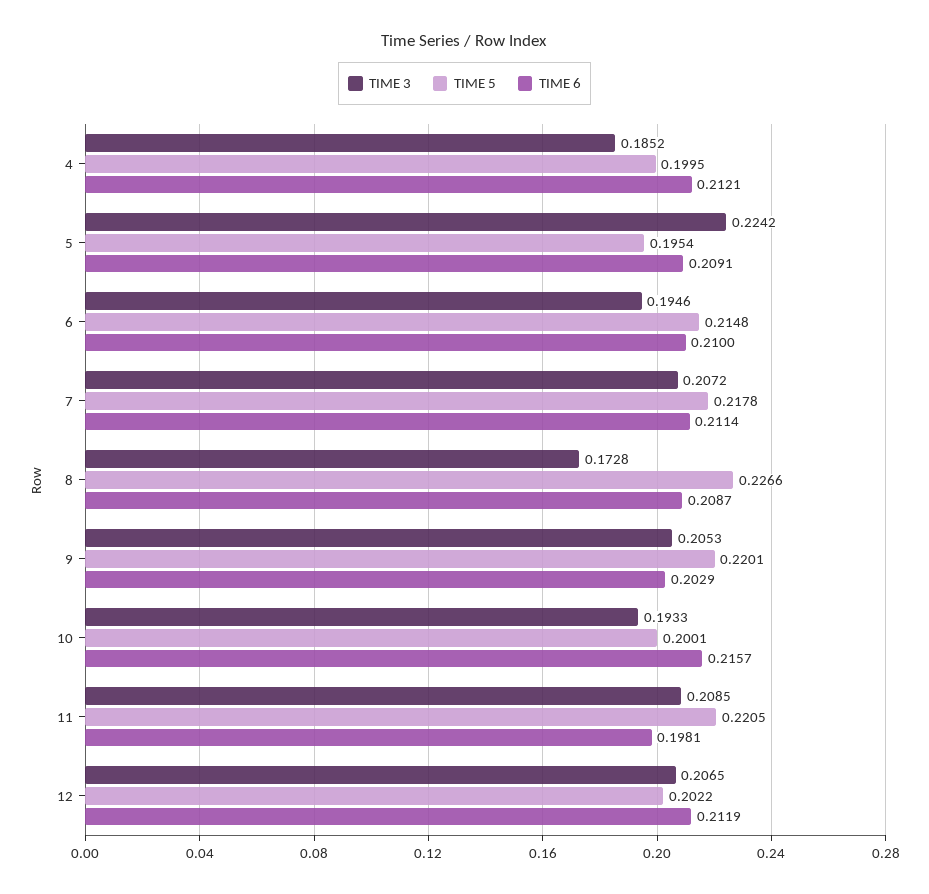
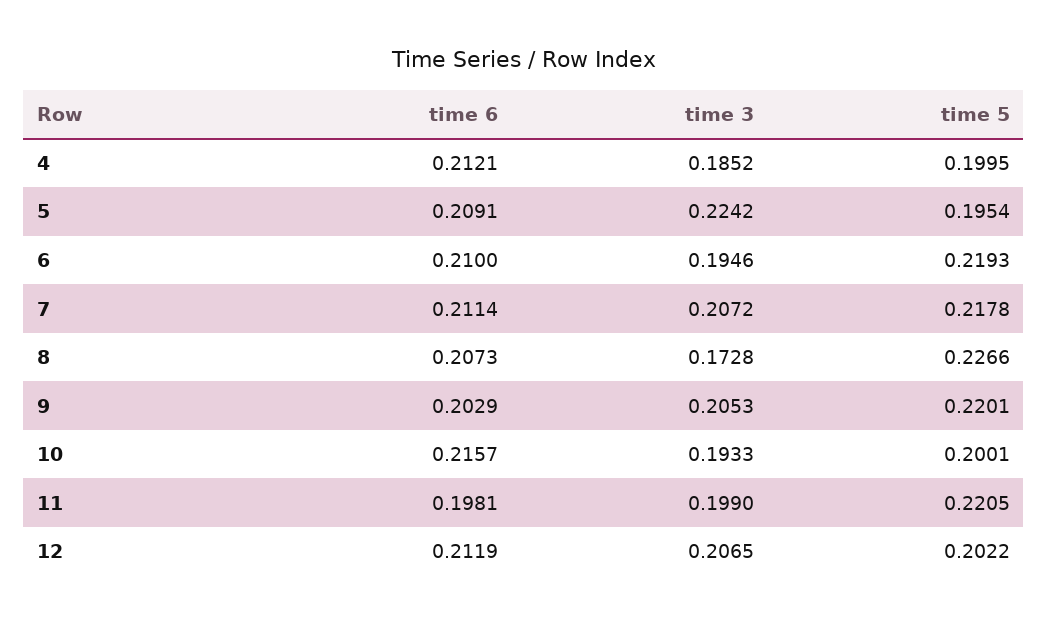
  {
    "TIME 3": {
      "4": 0.1852,
      "5": 0.2242,
      "6": 0.1946,
      "7": 0.2072,
      "8": 0.1728,
      "9": 0.2053,
      "10": 0.1933,
-     "11": 0.2085,
+     "11": 0.199,
      "12": 0.2065
    },
    "TIME 5": {
      "4": 0.1995,
      "5": 0.1954,
-     "6": 0.2148,
+     "6": 0.2193,
      "7": 0.2178,
      "8": 0.2266,
      "9": 0.2201,
      "10": 0.2001,
      "11": 0.2205,
      "12": 0.2022
    },
    "TIME 6": {
      "4": 0.2121,
      "5": 0.2091,
      "6": 0.21,
      "7": 0.2114,
-     "8": 0.2087,
+     "8": 0.2073,
      "9": 0.2029,
      "10": 0.2157,
      "11": 0.1981,
      "12": 0.2119
    }
  }

